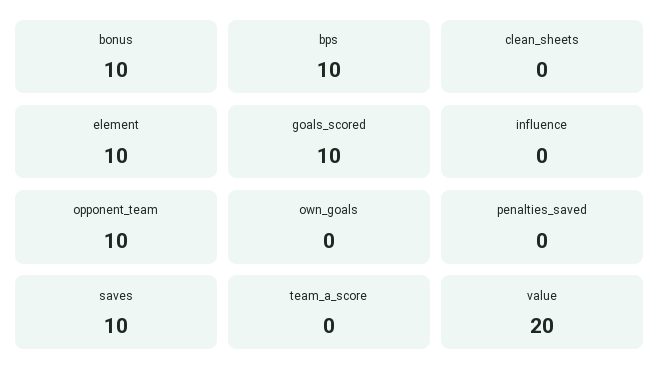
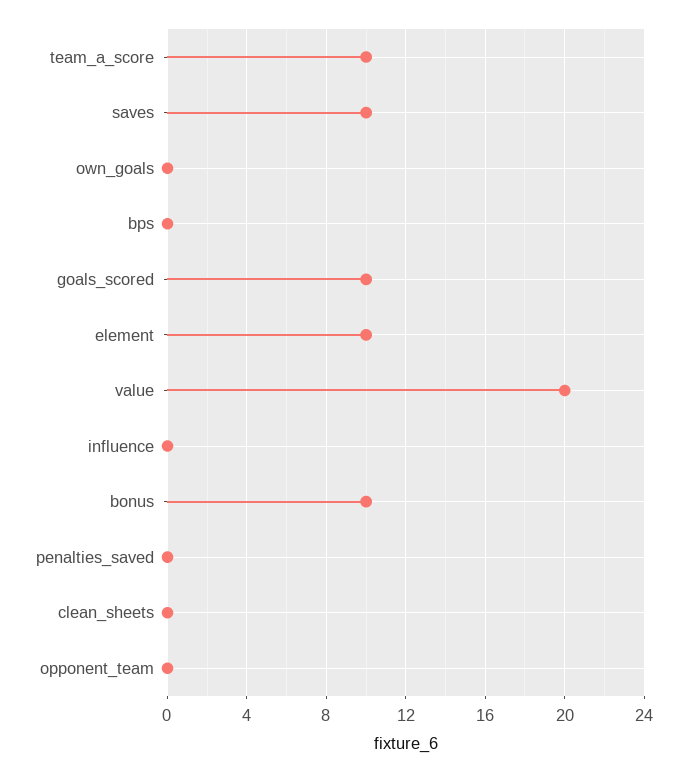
  {
    "bonus": 10,
-   "bps": 10,
+   "bps": 0,
    "clean_sheets": 0,
    "element": 10,
    "goals_scored": 10,
    "influence": 0,
-   "opponent_team": 10,
+   "opponent_team": 0,
    "own_goals": 0,
    "penalties_saved": 0,
    "saves": 10,
-   "team_a_score": 0,
+   "team_a_score": 10,
    "value": 20
  }

